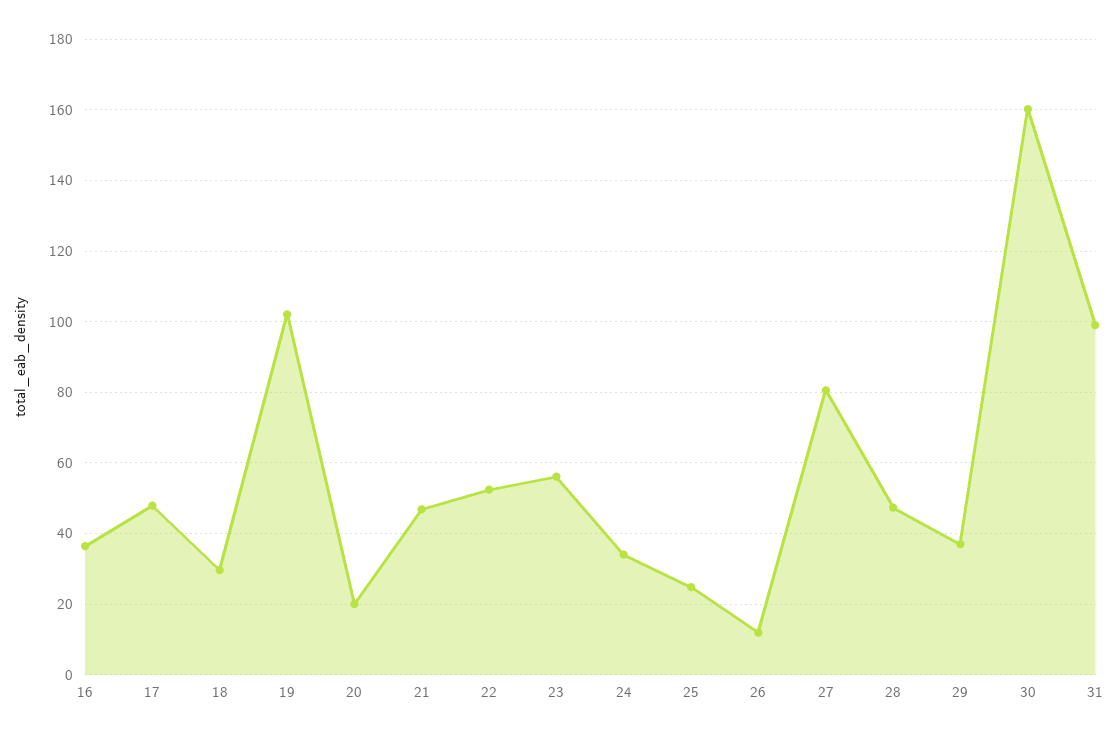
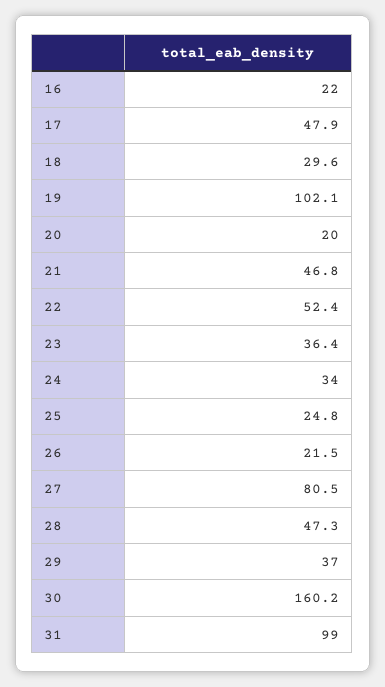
  {
-   "16": 36,
+   "16": 22,
    "17": 47.9,
    "18": 29.6,
    "19": 102.1,
    "20": 20,
    "21": 46.8,
    "22": 52.4,
-   "23": 56,
+   "23": 36.4,
    "24": 34,
    "25": 24.8,
-   "26": 12,
+   "26": 21.5,
    "27": 80.5,
    "28": 47.3,
    "29": 37,
    "30": 160.2,
    "31": 99
  }

